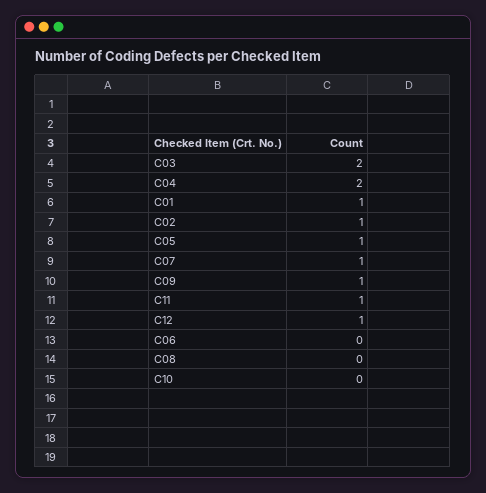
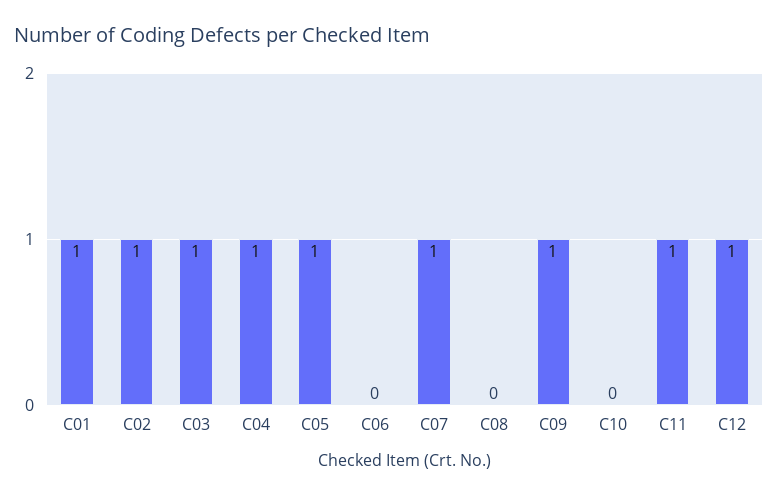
  {
-   "C03": 2,
+   "C03": 1,
-   "C04": 2,
+   "C04": 1,
    "C01": 1,
    "C02": 1,
    "C05": 1,
    "C07": 1,
    "C09": 1,
    "C11": 1,
    "C12": 1,
    "C06": 0,
    "C08": 0,
    "C10": 0
  }

